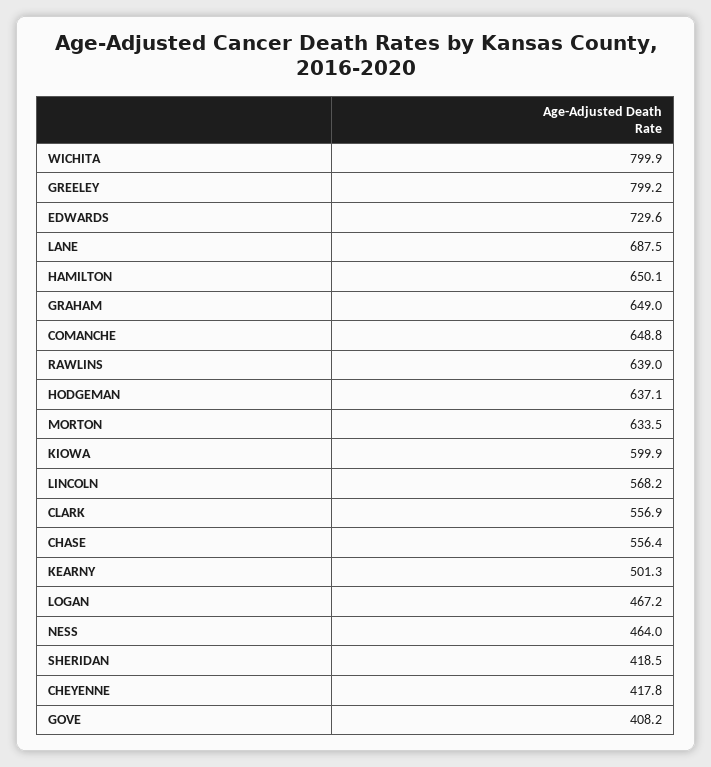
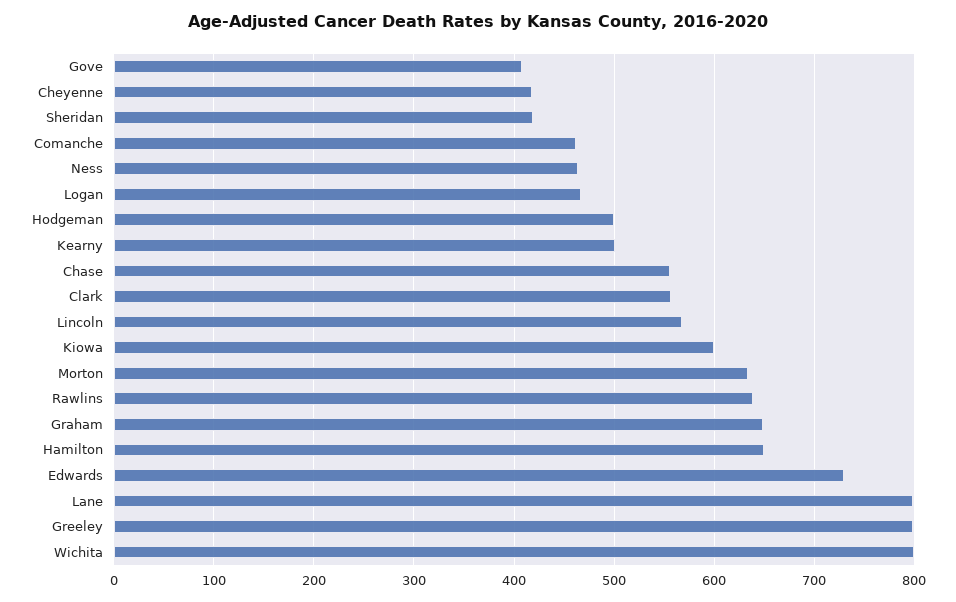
  {
    "WICHITA": 799.9,
    "GREELEY": 799.2,
    "EDWARDS": 729.6,
-   "LANE": 687.5,
+   "LANE": 800,
    "HAMILTON": 650.1,
    "GRAHAM": 649,
-   "COMANCHE": 648.8,
+   "COMANCHE": 460,
    "RAWLINS": 639,
-   "HODGEMAN": 637.1,
+   "HODGEMAN": 500,
    "MORTON": 633.5,
    "KIOWA": 599.9,
    "LINCOLN": 568.2,
    "CLARK": 556.9,
    "CHASE": 556.4,
    "KEARNY": 501.3,
    "LOGAN": 467.2,
    "NESS": 464,
    "SHERIDAN": 418.5,
    "CHEYENNE": 417.8,
    "GOVE": 408.2
  }

